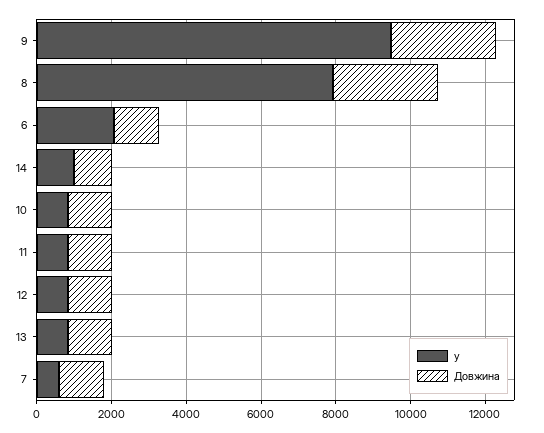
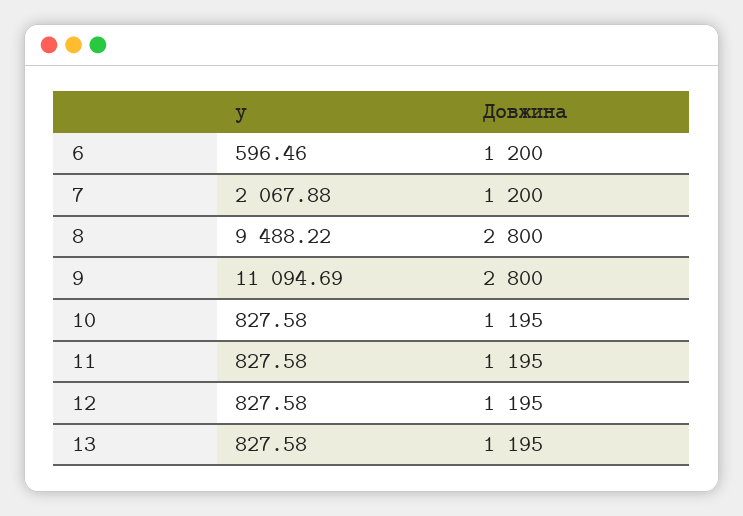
  {
    "y": {
-     "9": 9500,
+     "9": 11094.69,
-     "8": 8000,
+     "8": 9488.22,
-     "6": 2000,
+     "6": 596.46,
-     "14": 1000,
      "10": 827.58,
      "11": 827.58,
      "12": 827.58,
      "13": 827.58,
-     "7": 500
+     "7": 2067.88
    },
    "Довжина": {
      "9": 2800,
      "8": 2800,
      "6": 1200,
-     "14": 1000,
      "10": 1195,
      "11": 1195,
      "12": 1195,
      "13": 1195,
      "7": 1200
    }
  }

